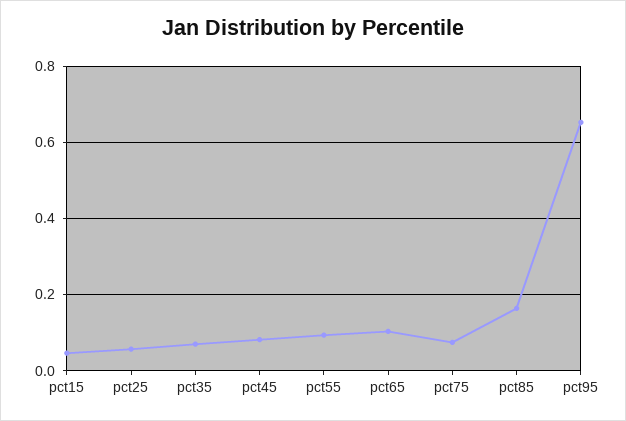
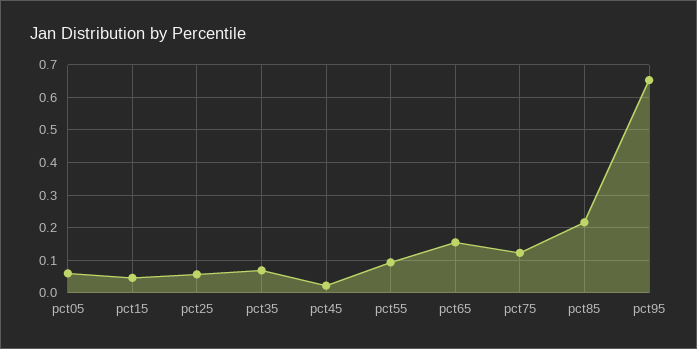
  {
    "pct15": 0.04,
    "pct25": 0.06,
    "pct35": 0.06,
-   "pct45": 0.08,
+   "pct45": 0.02,
    "pct55": 0.1,
-   "pct65": 0.1,
+   "pct65": 0.16,
-   "pct75": 0.08,
+   "pct75": 0.12,
-   "pct85": 0.16,
+   "pct85": 0.22,
-   "pct95": 0.66
+   "pct95": 0.66,
+   "pct05": 0.06
  }

